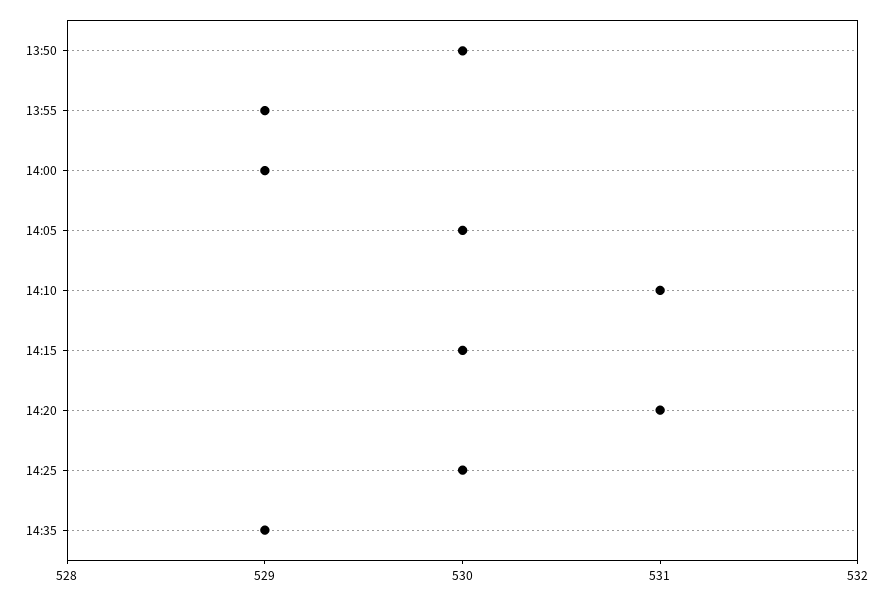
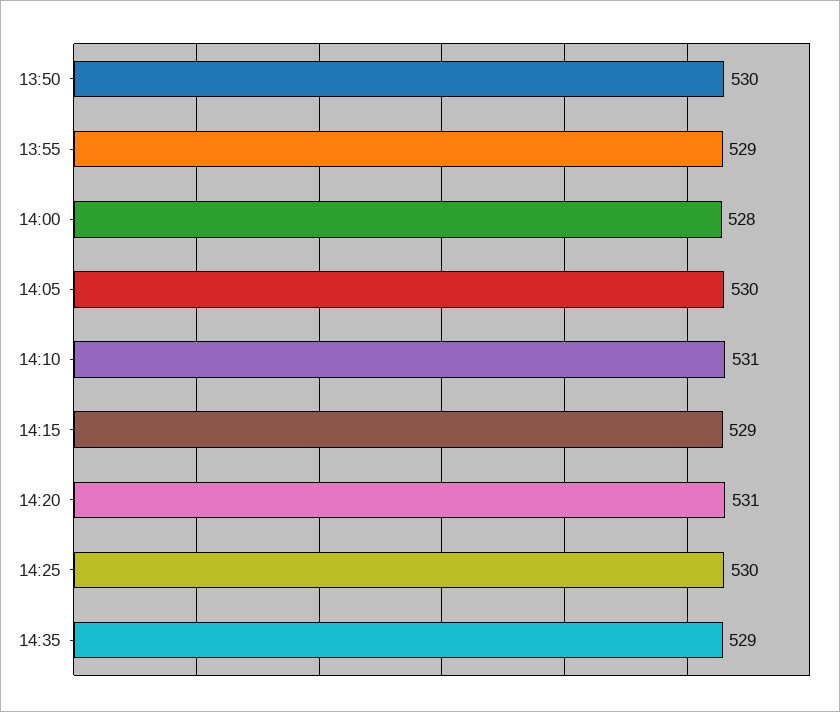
  {
    "13:50": 530,
    "13:55": 529,
-   "14:00": 529,
+   "14:00": 528,
    "14:05": 530,
    "14:10": 531,
-   "14:15": 530,
+   "14:15": 529,
    "14:20": 531,
    "14:25": 530,
    "14:35": 529
  }

